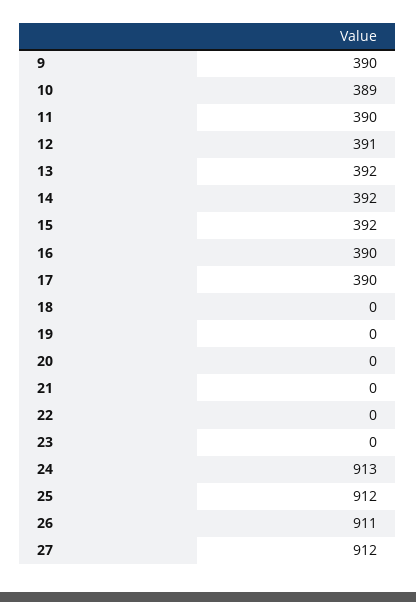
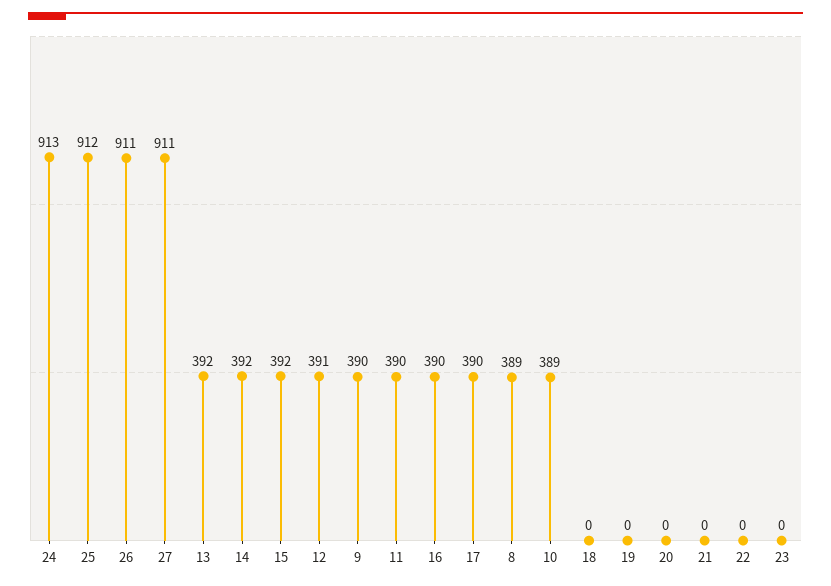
  {
    "9": 390,
    "10": 389,
    "11": 390,
    "12": 391,
    "13": 392,
    "14": 392,
    "15": 392,
    "16": 390,
    "17": 390,
    "18": 0,
    "19": 0,
    "20": 0,
    "21": 0,
    "22": 0,
    "23": 0,
    "24": 913,
    "25": 912,
    "26": 911,
-   "27": 912
+   "27": 911,
+   "8": 389
  }

